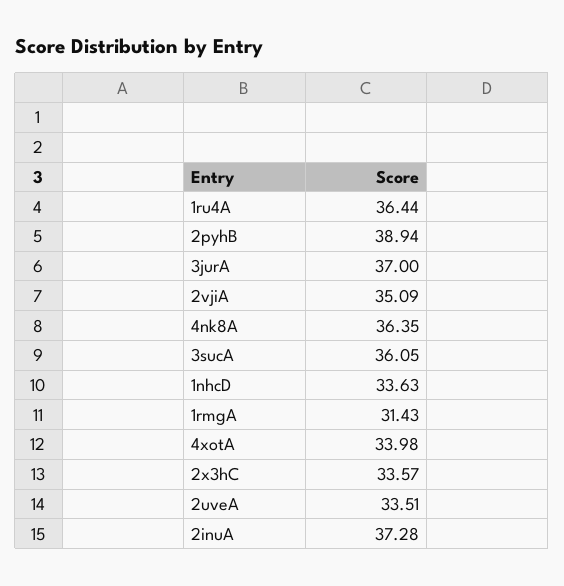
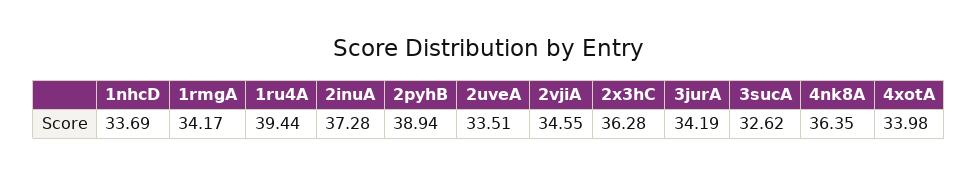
  {
-   "1ru4A": 36.44,
+   "1ru4A": 39.44,
    "2pyhB": 38.94,
-   "3jurA": 37,
+   "3jurA": 34.19,
-   "2vjiA": 35.09,
+   "2vjiA": 34.55,
    "4nk8A": 36.35,
-   "3sucA": 36.05,
+   "3sucA": 32.62,
-   "1nhcD": 33.63,
+   "1nhcD": 33.69,
-   "1rmgA": 31.43,
+   "1rmgA": 34.17,
    "4xotA": 33.98,
-   "2x3hC": 33.57,
+   "2x3hC": 36.28,
    "2uveA": 33.51,
    "2inuA": 37.28
  }

